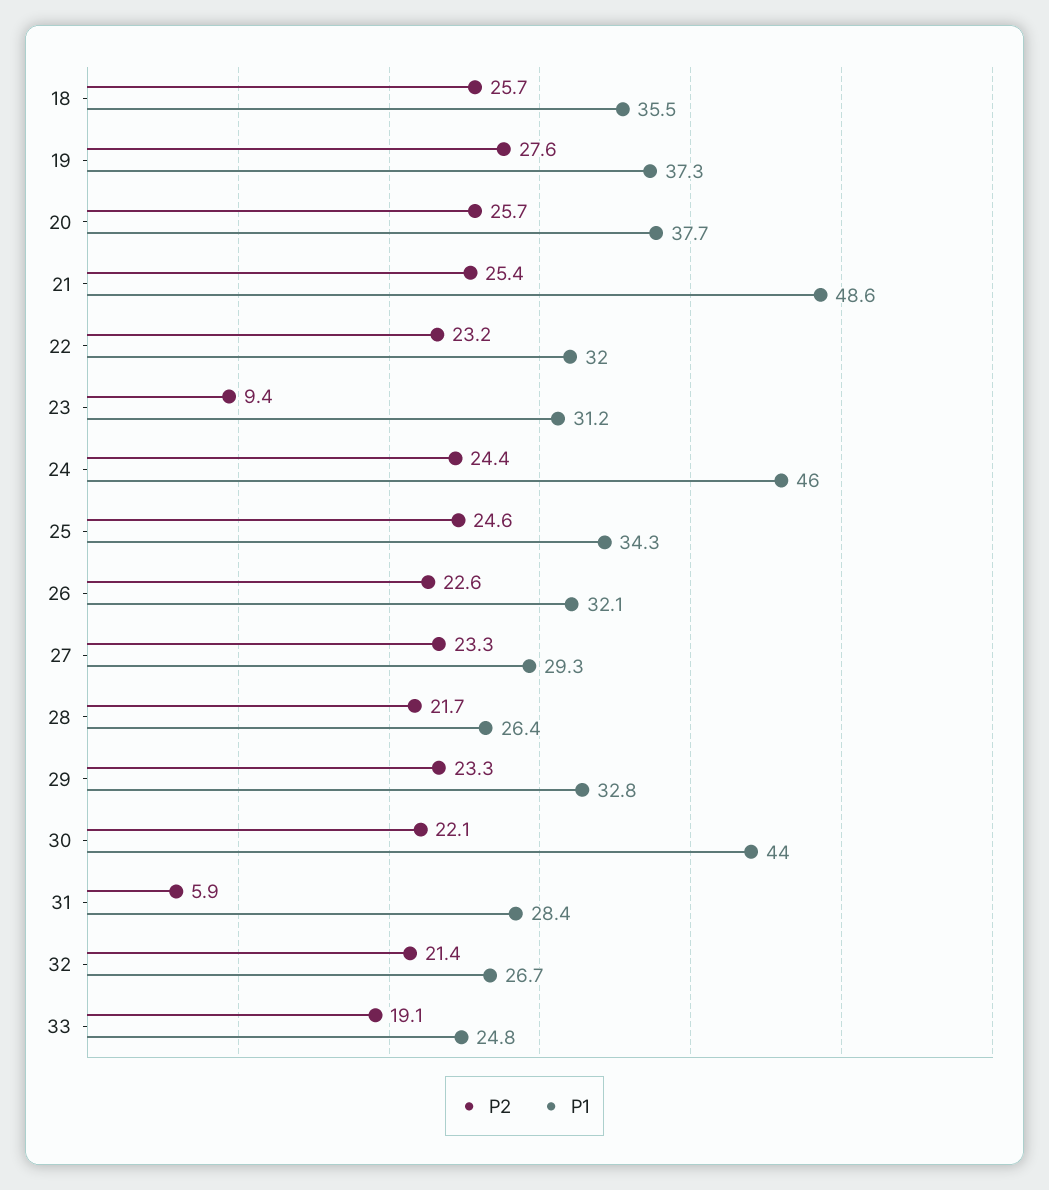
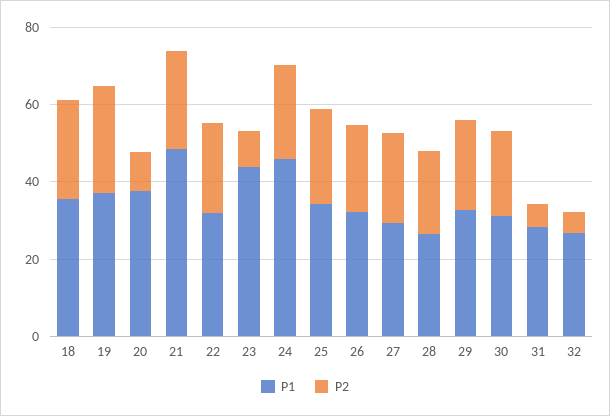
  {
    "P2": {
      "18": 25.7,
      "19": 27.6,
-     "20": 25.7,
+     "20": 10,
      "21": 25.4,
      "22": 23.2,
      "23": 9.4,
      "24": 24.4,
      "25": 24.6,
      "26": 22.6,
      "27": 23.3,
      "28": 21.7,
      "29": 23.3,
      "30": 22.1,
      "31": 5.9,
-     "32": 21.4,
+     "32": 5
-     "33": 19.1
    },
    "P1": {
      "18": 35.5,
      "19": 37.3,
      "20": 37.7,
      "21": 48.6,
      "22": 32,
-     "23": 31.2,
+     "23": 45,
      "24": 46,
      "25": 34.3,
      "26": 32.1,
      "27": 29.3,
      "28": 26.4,
      "29": 32.8,
-     "30": 44,
+     "30": 30,
      "31": 28.4,
-     "32": 26.7,
+     "32": 26.7
-     "33": 24.8
    }
  }

